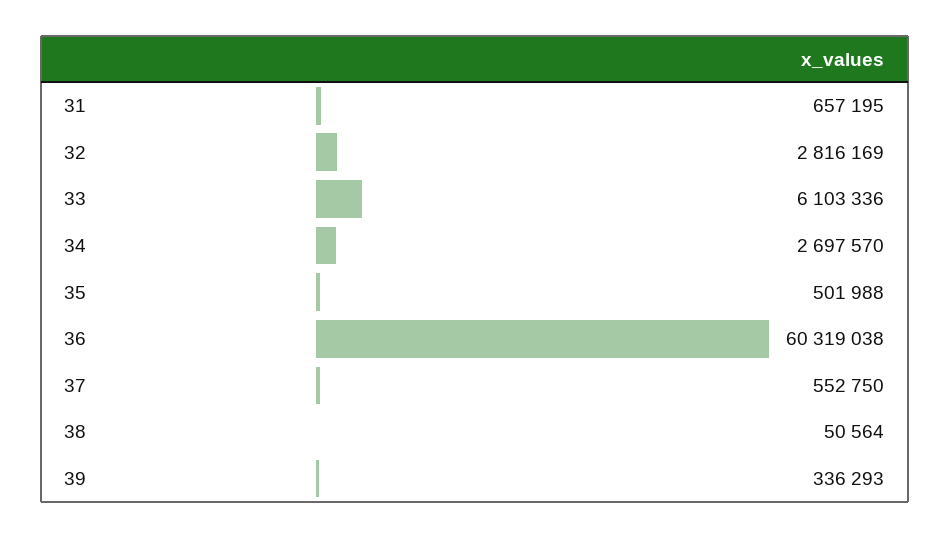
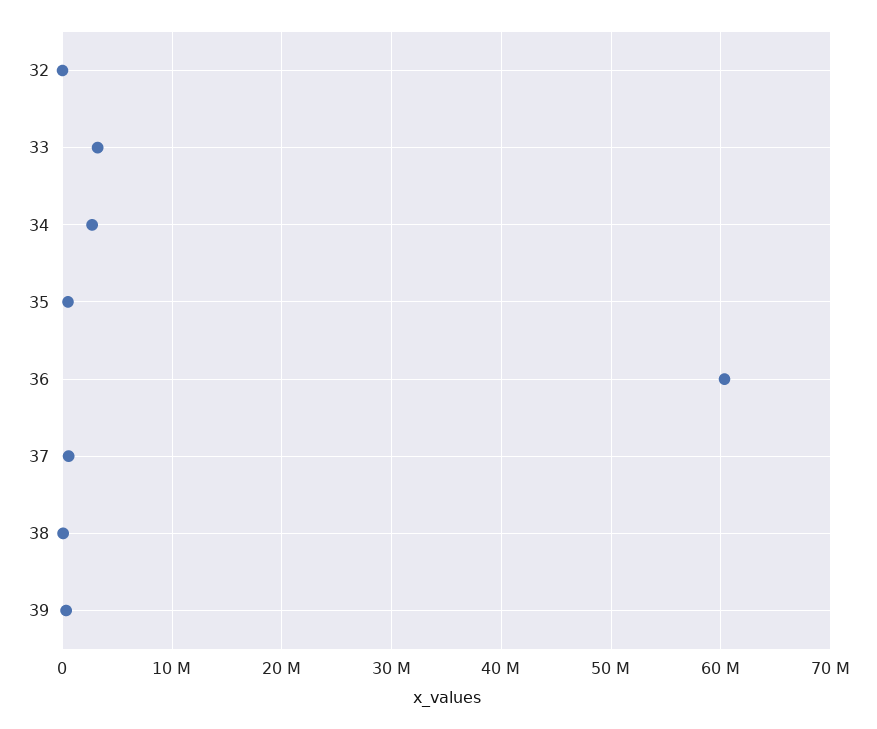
  {
-   "31": 657195,
-   "32": 2816169,
+   "32": 0,
-   "33": 6103336,
+   "33": 3000000,
    "34": 2697570,
    "35": 501988,
    "36": 60319038,
    "37": 552750,
    "38": 50564,
    "39": 336293
  }

